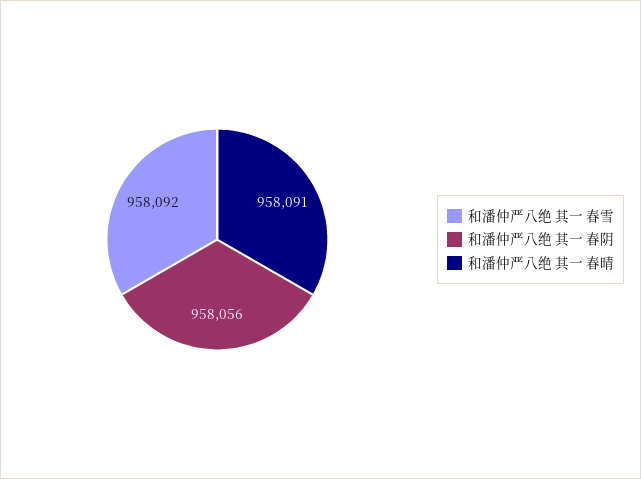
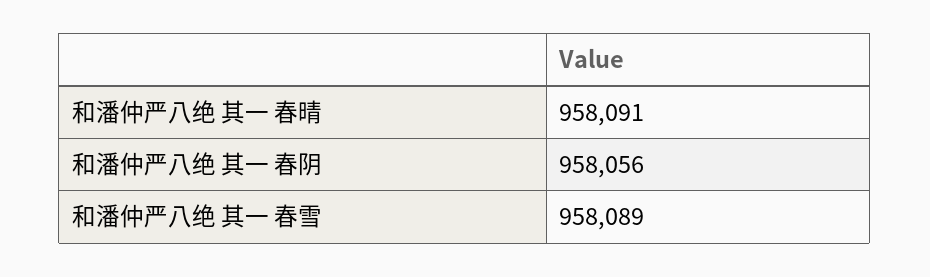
  {
-   "和潘仲严八绝 其一 春雪": 958092,
+   "和潘仲严八绝 其一 春雪": 958089,
    "和潘仲严八绝 其一 春阴": 958056,
    "和潘仲严八绝 其一 春晴": 958091
  }

